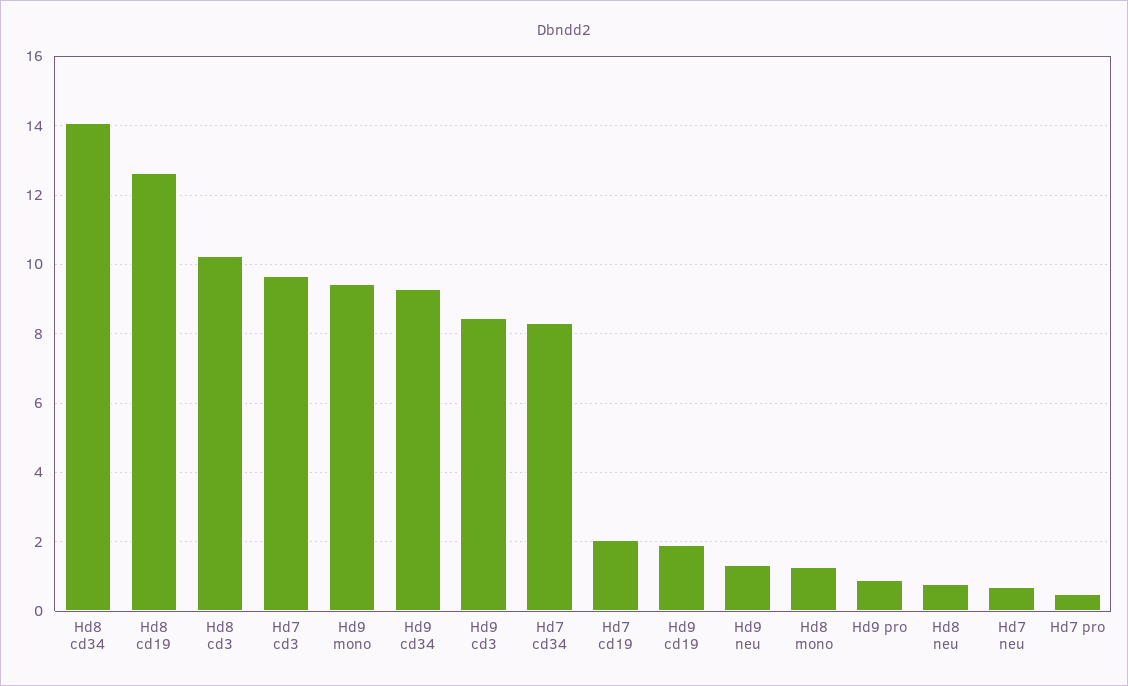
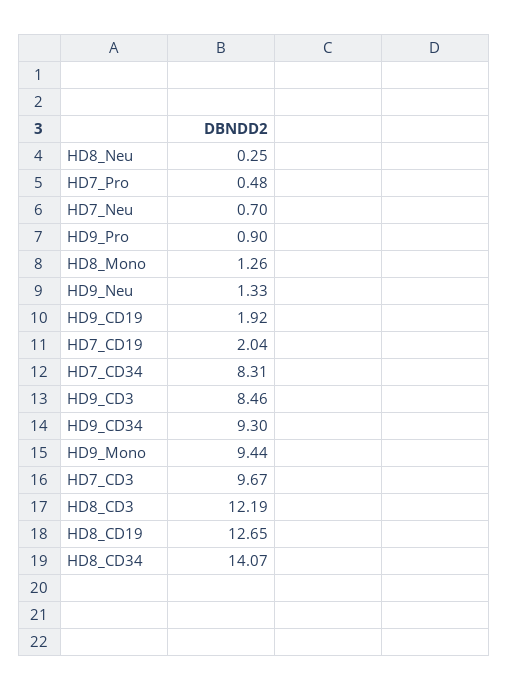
  {
    "Hd8 cd34": 14.07,
    "Hd8 cd19": 12.65,
-   "Hd8 cd3": 10.2,
+   "Hd8 cd3": 12.19,
    "Hd7 cd3": 9.67,
    "Hd9 mono": 9.44,
    "Hd9 cd34": 9.3,
    "Hd9 cd3": 8.46,
    "Hd7 cd34": 8.31,
    "Hd7 cd19": 2.04,
    "Hd9 cd19": 1.92,
    "Hd9 neu": 1.33,
    "Hd8 mono": 1.26,
    "Hd9 pro": 0.9,
-   "Hd8 neu": 0.8,
+   "Hd8 neu": 0.25,
    "Hd7 neu": 0.7,
    "Hd7 pro": 0.48
  }

